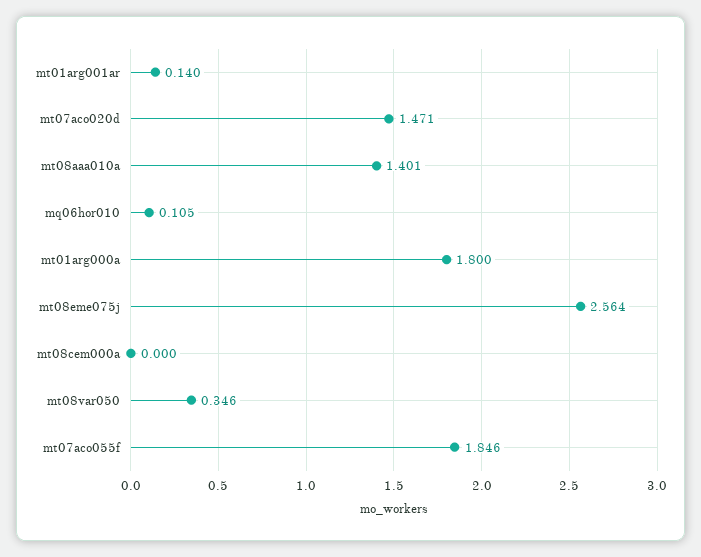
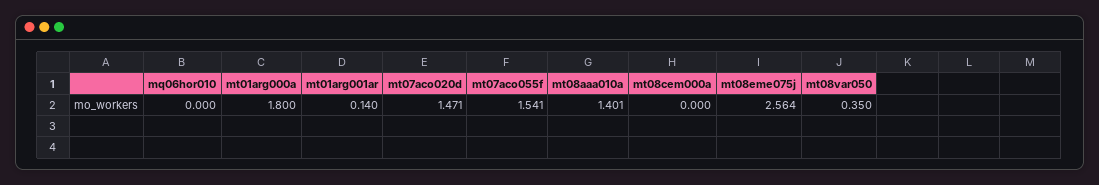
  {
    "mt01arg001ar": 0.14,
    "mt07aco020d": 1.471,
    "mt08aaa010a": 1.401,
-   "mq06hor010": 0.105,
+   "mq06hor010": 0,
    "mt01arg000a": 1.8,
    "mt08eme075j": 2.564,
    "mt08cem000a": 0,
-   "mt08var050": 0.346,
+   "mt08var050": 0.35,
-   "mt07aco055f": 1.846
+   "mt07aco055f": 1.541
  }

